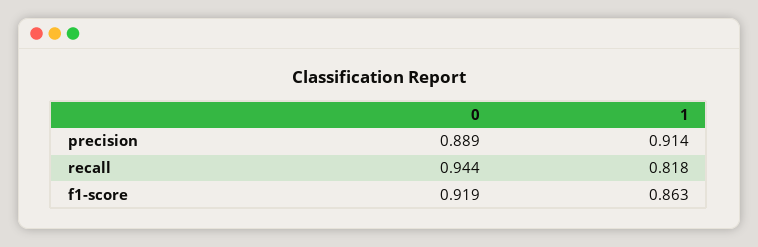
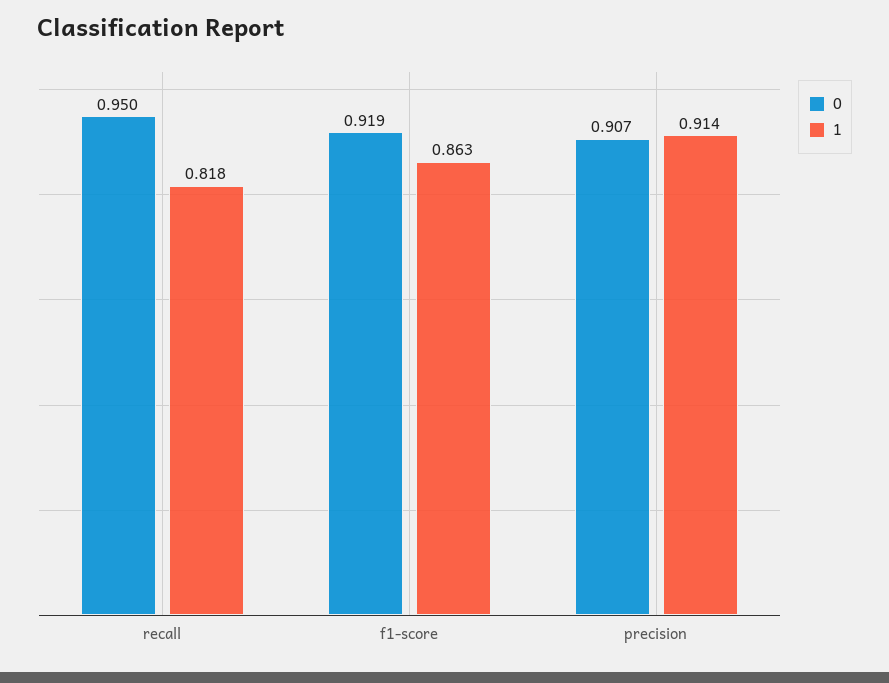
  {
    "0": {
-     "precision": 0.889,
+     "precision": 0.907,
-     "recall": 0.944,
+     "recall": 0.95,
      "f1-score": 0.919
    },
    "1": {
      "precision": 0.914,
      "recall": 0.818,
      "f1-score": 0.863
    }
  }

